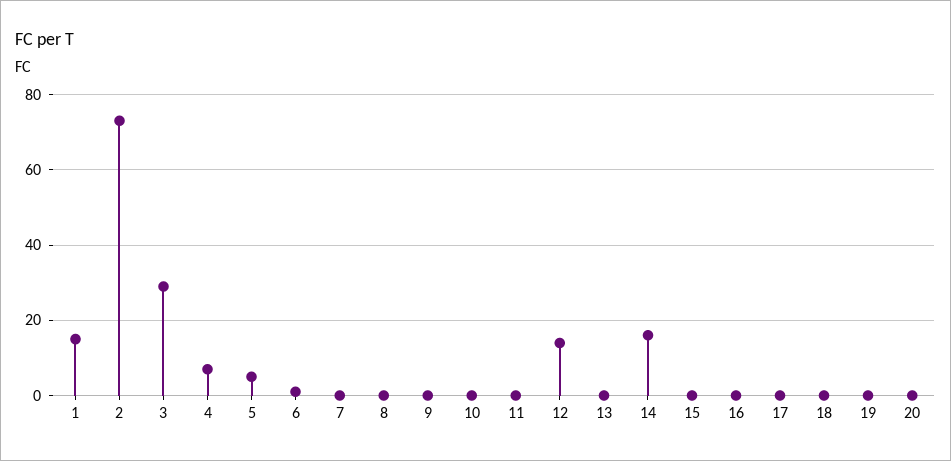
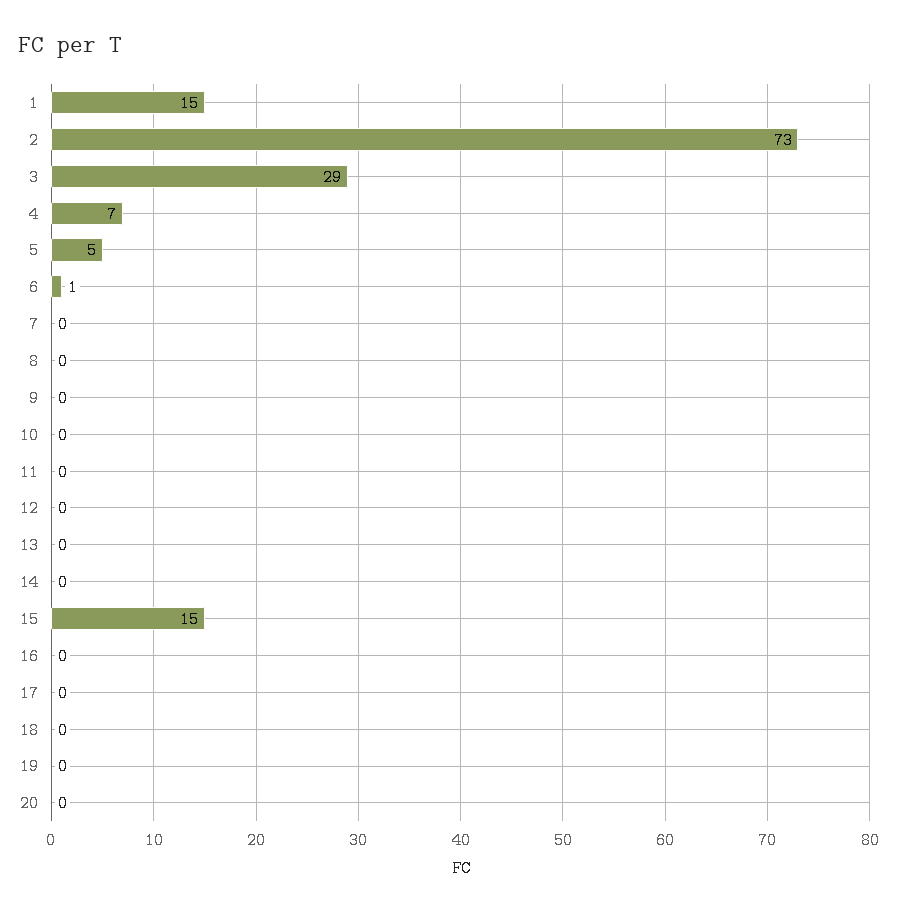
  {
    "1": 15,
    "2": 73,
    "3": 29,
    "4": 7,
    "5": 5,
    "6": 1,
    "7": 0,
    "8": 0,
    "9": 0,
    "10": 0,
    "11": 0,
-   "12": 15,
+   "12": 0,
    "13": 0,
-   "14": 15,
+   "14": 0,
-   "15": 0,
+   "15": 15,
    "16": 0,
    "17": 0,
    "18": 0,
    "19": 0,
    "20": 0
  }

